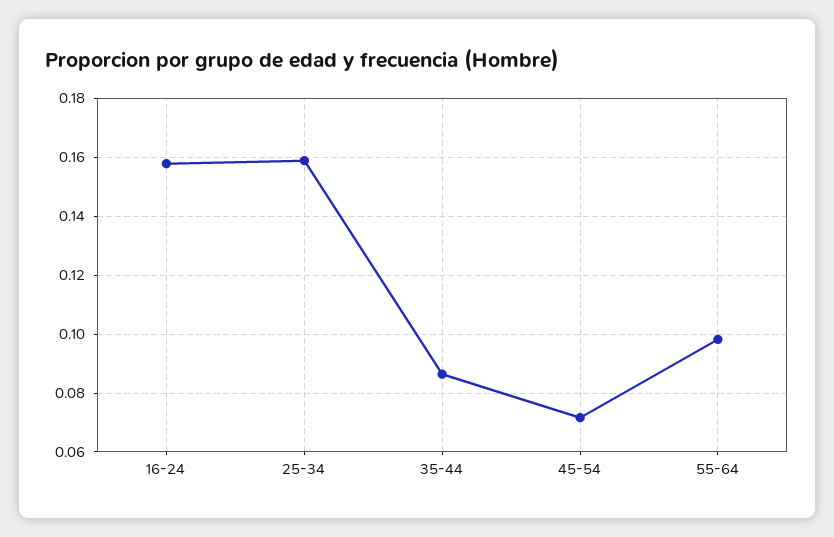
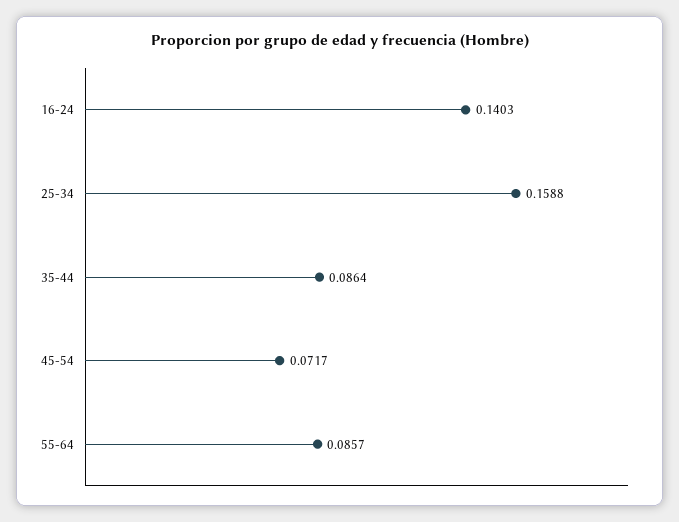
  {
-   "16-24": 0.1575,
+   "16-24": 0.1403,
    "25-34": 0.1588,
    "35-44": 0.0864,
    "45-54": 0.0717,
-   "55-64": 0.0975
+   "55-64": 0.0857
  }

